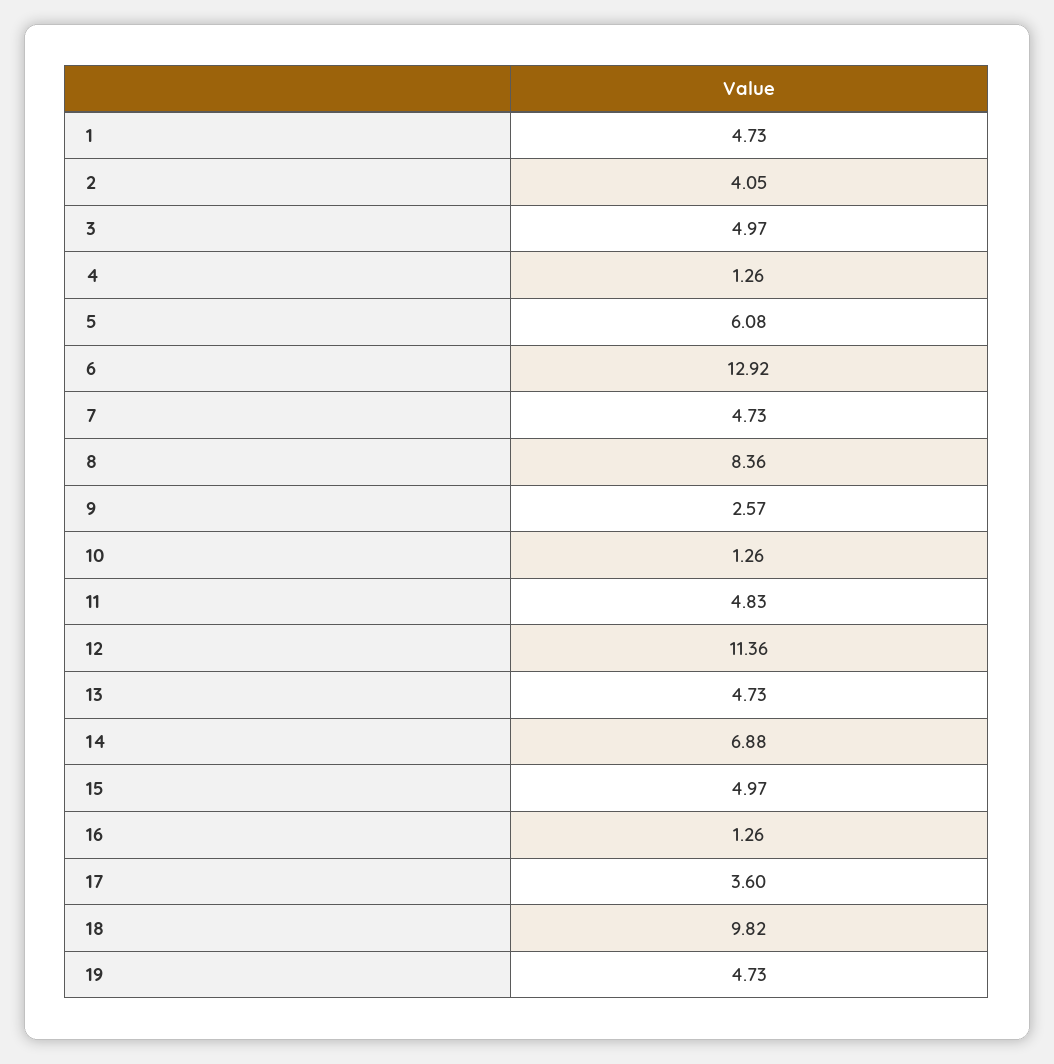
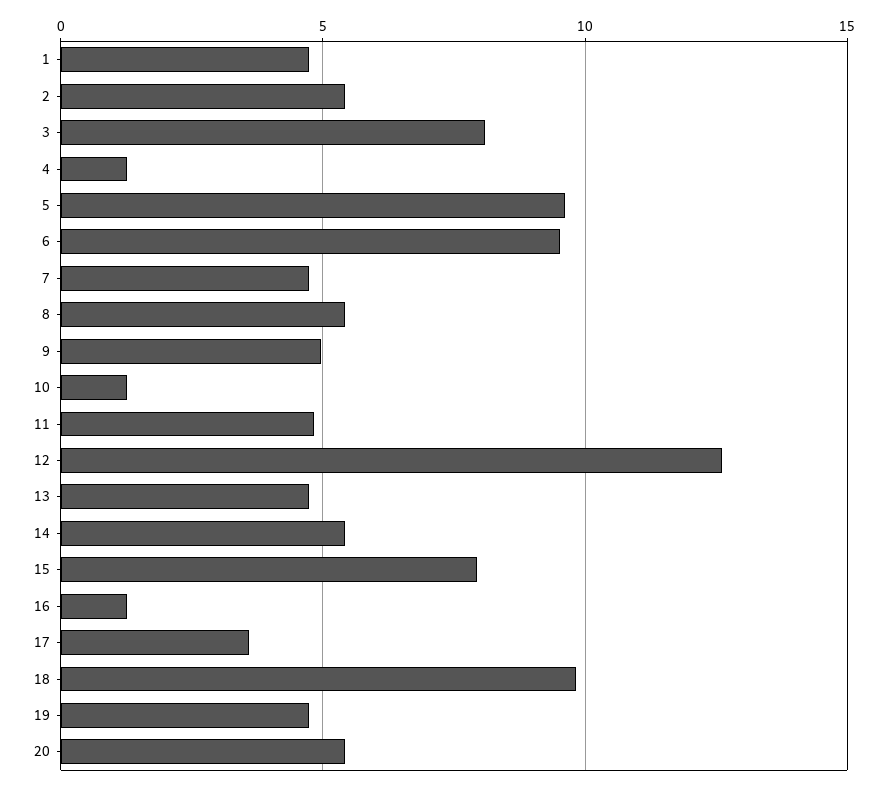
  {
    "1": 4.73,
-   "2": 4.05,
+   "2": 5.5,
-   "3": 4.97,
+   "3": 8,
    "4": 1.26,
-   "5": 6.08,
+   "5": 9.5,
-   "6": 12.92,
+   "6": 9.5,
    "7": 4.73,
-   "8": 8.36,
+   "8": 5.5,
-   "9": 2.57,
+   "9": 5,
    "10": 1.26,
    "11": 4.83,
-   "12": 11.36,
+   "12": 12.5,
    "13": 4.73,
-   "14": 6.88,
+   "14": 5.5,
-   "15": 4.97,
+   "15": 8,
    "16": 1.26,
    "17": 3.6,
    "18": 9.82,
-   "19": 4.73
+   "19": 4.73,
+   "20": 5.5
  }

